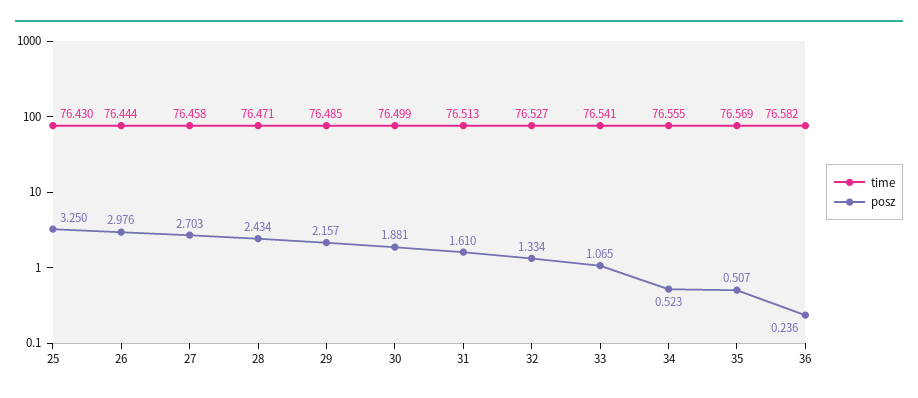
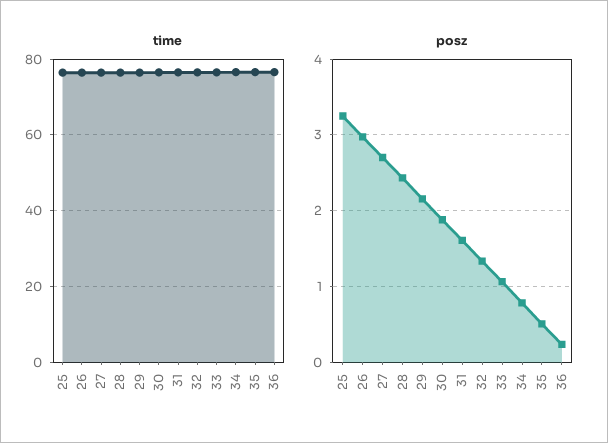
  {
    "time": {
      "25": 76.43,
      "26": 76.444,
      "27": 76.458,
      "28": 76.471,
      "29": 76.485,
      "30": 76.499,
      "31": 76.513,
      "32": 76.527,
      "33": 76.541,
      "34": 76.555,
      "35": 76.569,
      "36": 76.582
    },
    "posz": {
      "25": 3.25,
      "26": 2.976,
      "27": 2.703,
      "28": 2.434,
      "29": 2.157,
      "30": 1.881,
      "31": 1.61,
      "32": 1.334,
      "33": 1.065,
-     "34": 0.523,
+     "34": 0.8,
      "35": 0.507,
      "36": 0.236
    }
  }

